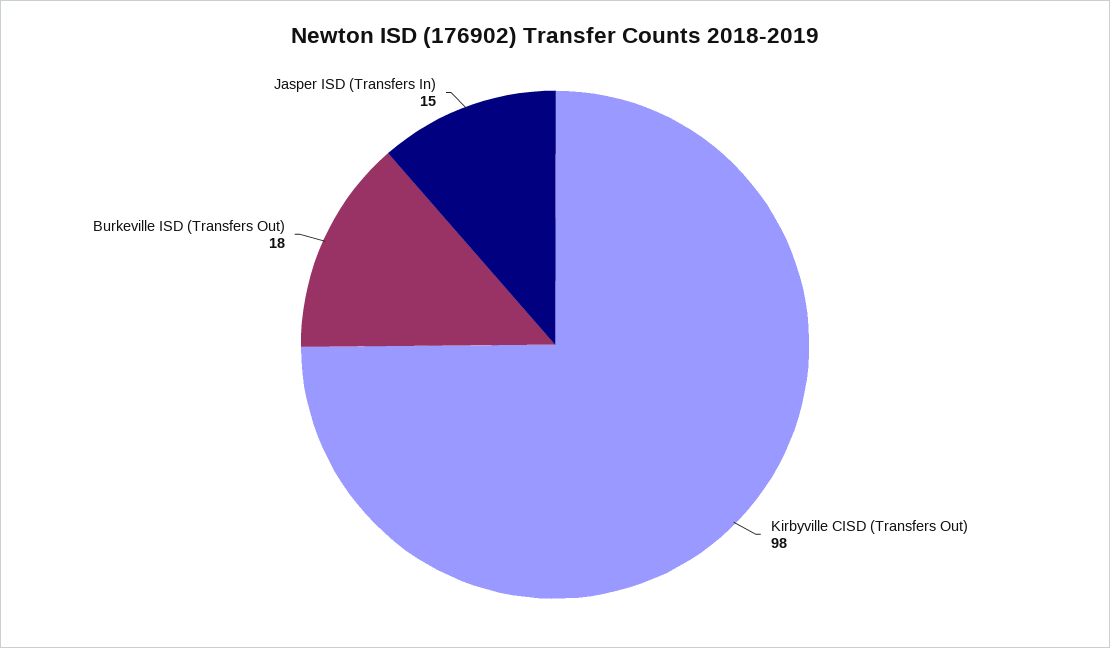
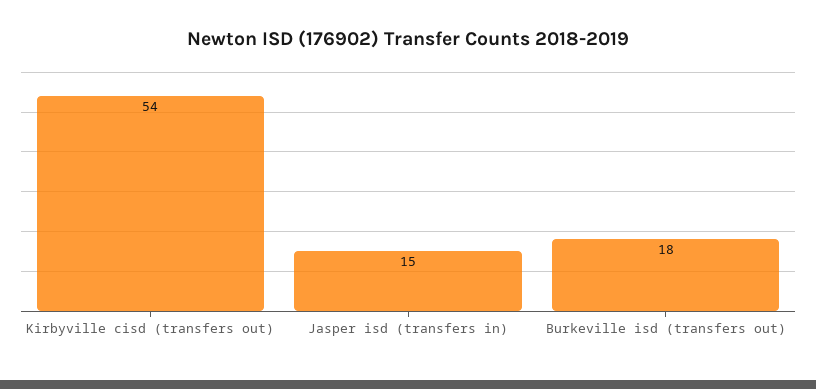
  {
-   "Kirbyville CISD (Transfers Out)": 98,
+   "Kirbyville CISD (Transfers Out)": 54,
    "Burkeville ISD (Transfers Out)": 18,
    "Jasper ISD (Transfers In)": 15
  }

